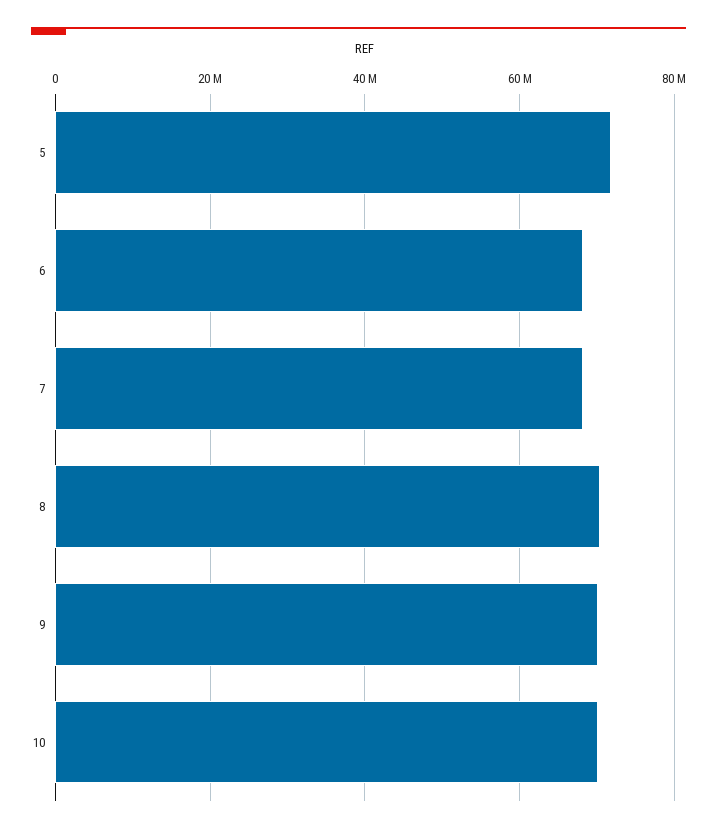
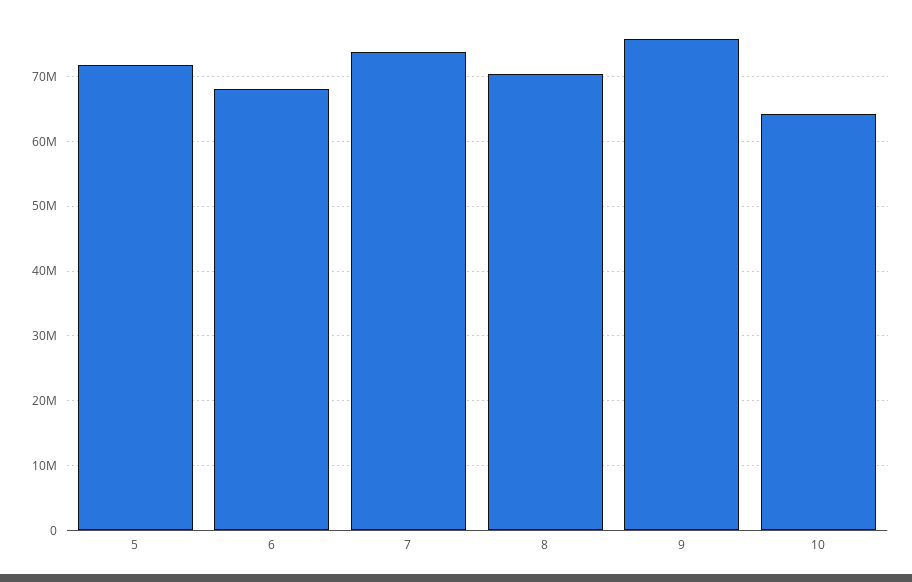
  {
    "5": 72000000,
    "6": 68000000,
-   "7": 68000000,
+   "7": 74000000,
    "8": 70000000,
-   "9": 70000000,
+   "9": 76000000,
-   "10": 70000000
+   "10": 64000000
  }

